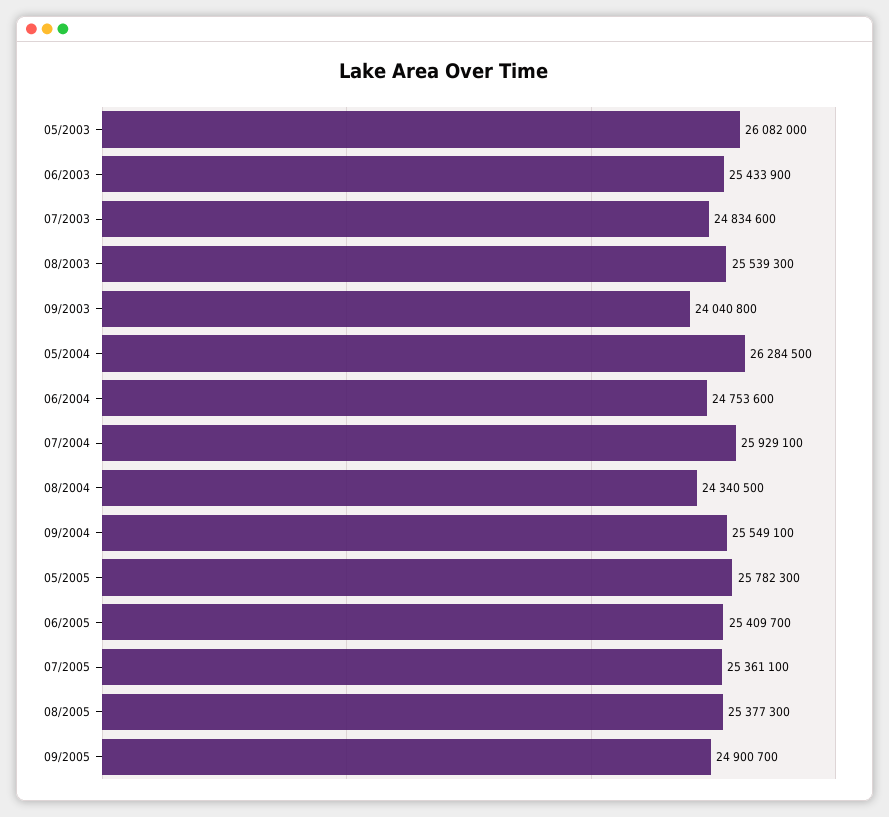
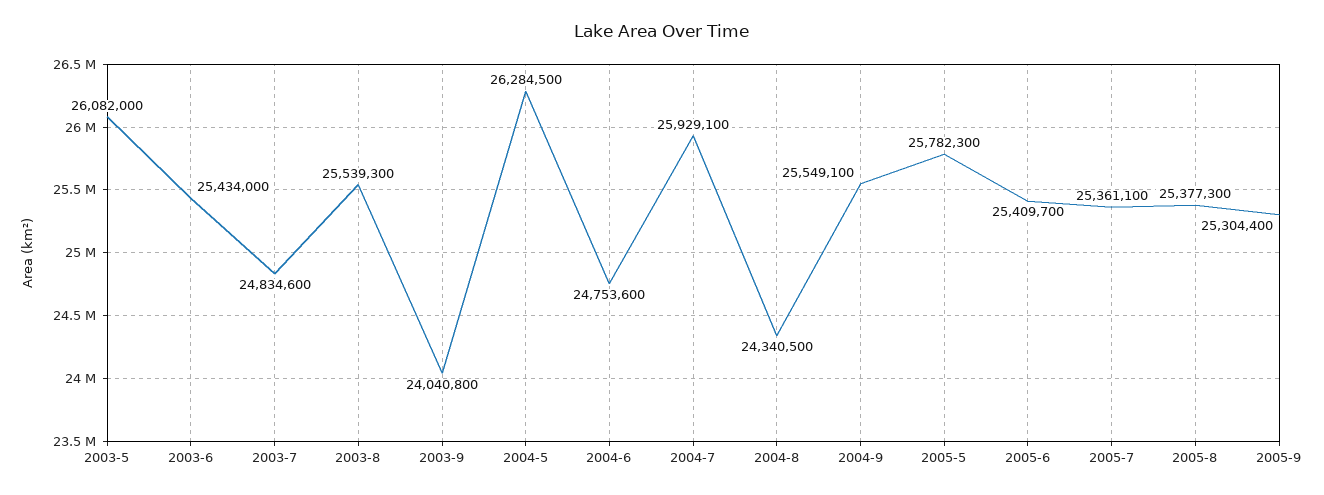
  {
    "05/2003": 26082000,
-   "06/2003": 25433900,
+   "06/2003": 25434000,
    "07/2003": 24834600,
    "08/2003": 25539300,
    "09/2003": 24040800,
    "05/2004": 26284500,
    "06/2004": 24753600,
    "07/2004": 25929100,
    "08/2004": 24340500,
    "09/2004": 25549100,
    "05/2005": 25782300,
    "06/2005": 25409700,
    "07/2005": 25361100,
    "08/2005": 25377300,
-   "09/2005": 24900700
+   "09/2005": 25304400
  }

